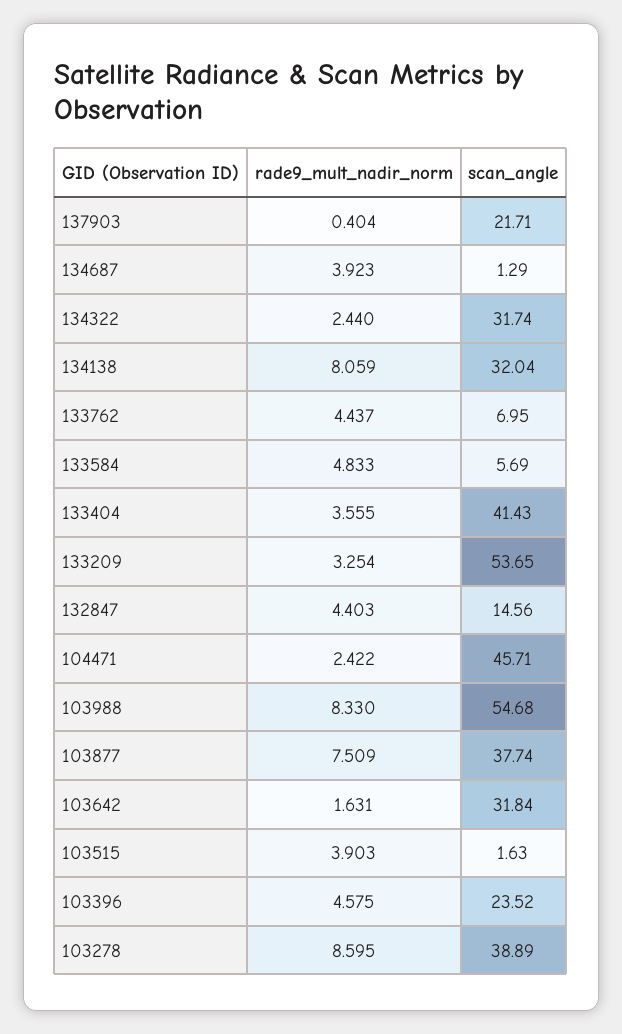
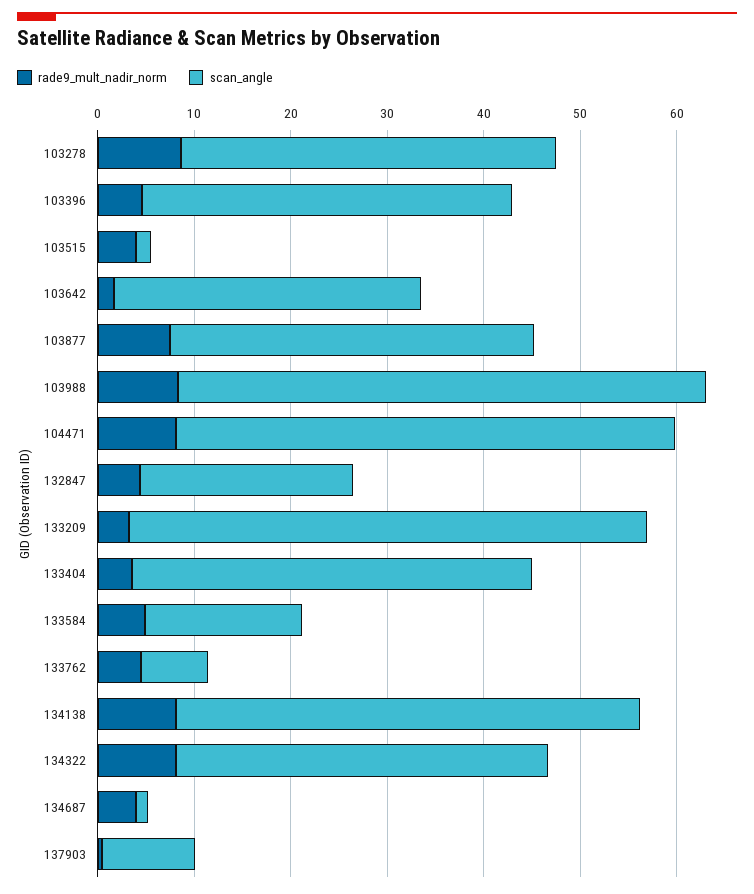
  {
    "rade9_mult_nadir_norm": {
      "137903": 0.404,
      "134687": 3.923,
-     "134322": 2.44,
+     "134322": 8,
      "134138": 8.059,
      "133762": 4.437,
      "133584": 4.833,
      "133404": 3.555,
      "133209": 3.254,
      "132847": 4.403,
-     "104471": 2.422,
+     "104471": 8,
      "103988": 8.33,
      "103877": 7.509,
      "103642": 1.631,
      "103515": 3.903,
      "103396": 4.575,
      "103278": 8.595
    },
    "scan_angle": {
-     "137903": 21.71,
+     "137903": 10,
      "134687": 1.29,
-     "134322": 31.74,
+     "134322": 38,
-     "134138": 32.04,
+     "134138": 48,
      "133762": 6.95,
-     "133584": 5.69,
+     "133584": 16,
      "133404": 41.43,
      "133209": 53.65,
-     "132847": 14.56,
+     "132847": 22,
-     "104471": 45.71,
+     "104471": 52,
      "103988": 54.68,
      "103877": 37.74,
      "103642": 31.84,
      "103515": 1.63,
-     "103396": 23.52,
+     "103396": 38,
      "103278": 38.89
    }
  }

